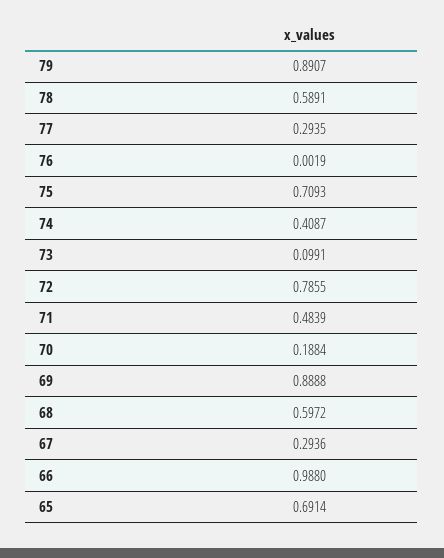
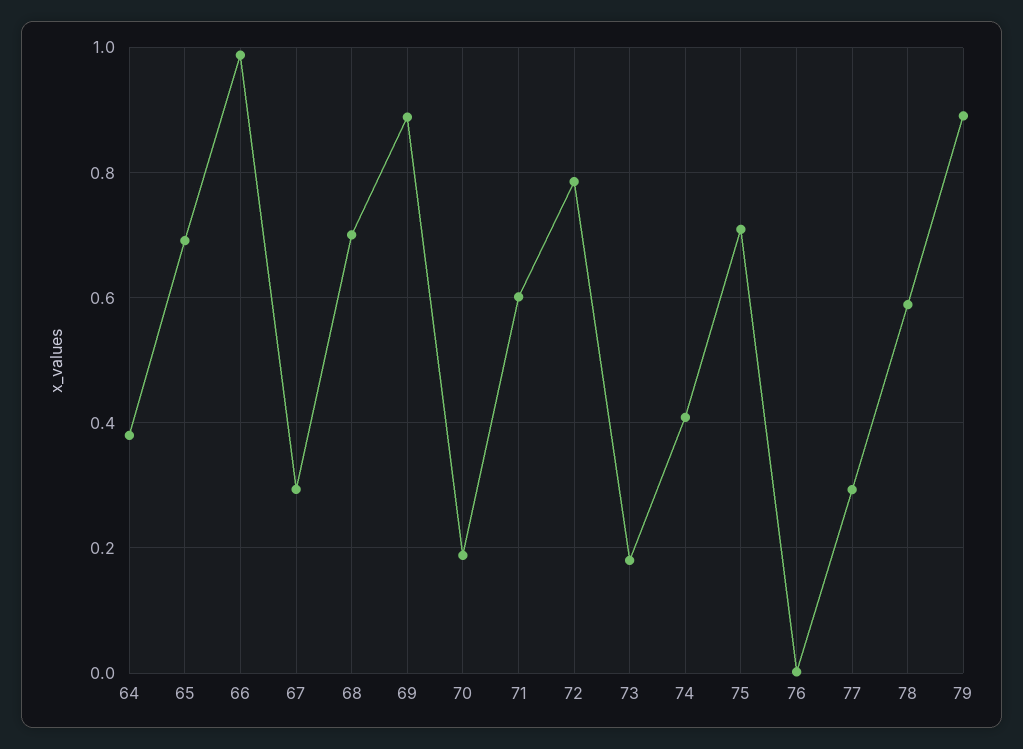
  {
    "79": 0.8907,
    "78": 0.5891,
    "77": 0.2935,
    "76": 0.0019,
    "75": 0.7093,
    "74": 0.4087,
-   "73": 0.0991,
+   "73": 0.18,
    "72": 0.7855,
-   "71": 0.4839,
+   "71": 0.6,
    "70": 0.1884,
    "69": 0.8888,
-   "68": 0.5972,
+   "68": 0.7,
    "67": 0.2936,
    "66": 0.988,
-   "65": 0.6914
+   "65": 0.6914,
+   "64": 0.38
  }

